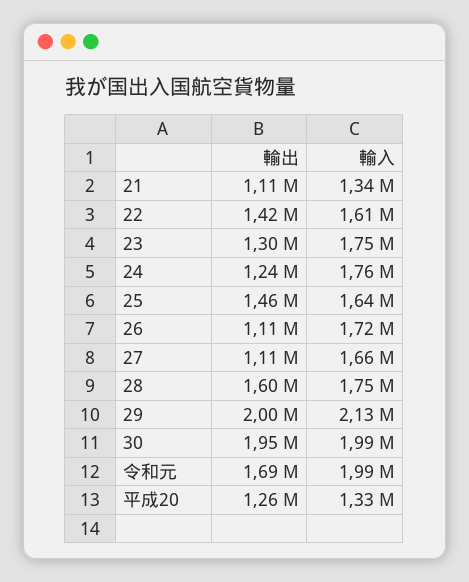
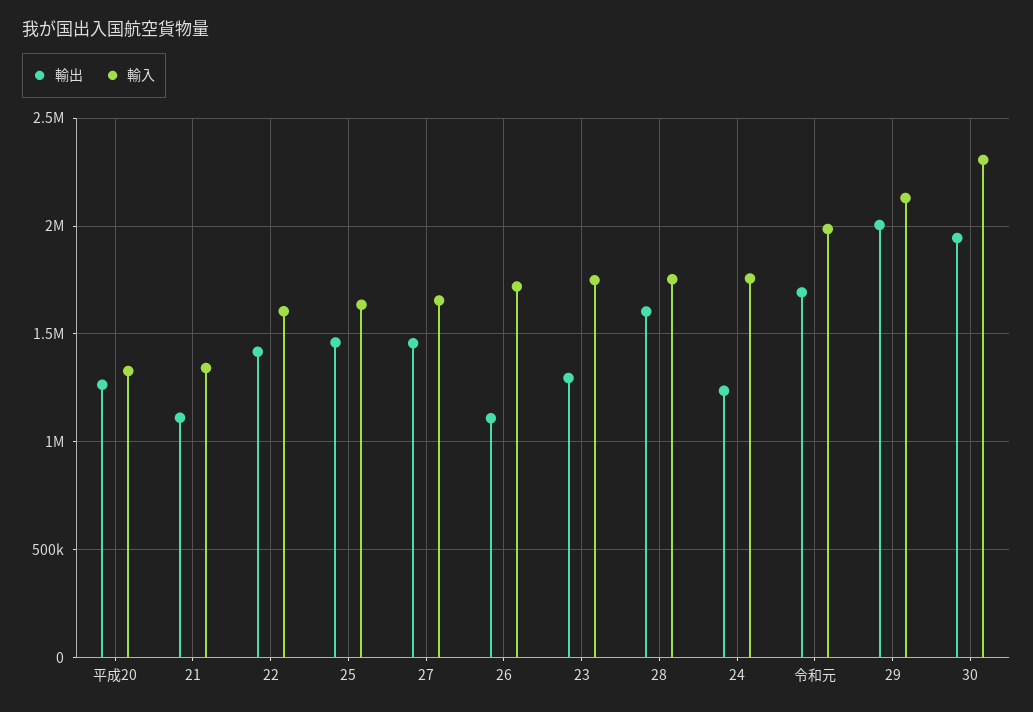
  {
    "輸出": {
      "21": 1110000,
      "22": 1420000,
      "23": 1300000,
      "24": 1240000,
      "25": 1460000,
      "26": 1110000,
-     "27": 1110000,
+     "27": 1450000,
      "28": 1600000,
      "29": 2000000,
      "30": 1950000,
      "令和元": 1690000,
      "平成20": 1260000
    },
    "輸入": {
      "21": 1340000,
      "22": 1610000,
      "23": 1750000,
      "24": 1760000,
      "25": 1640000,
      "26": 1720000,
      "27": 1660000,
      "28": 1750000,
      "29": 2130000,
-     "30": 1990000,
+     "30": 2300000,
      "令和元": 1990000,
      "平成20": 1330000
    }
  }

